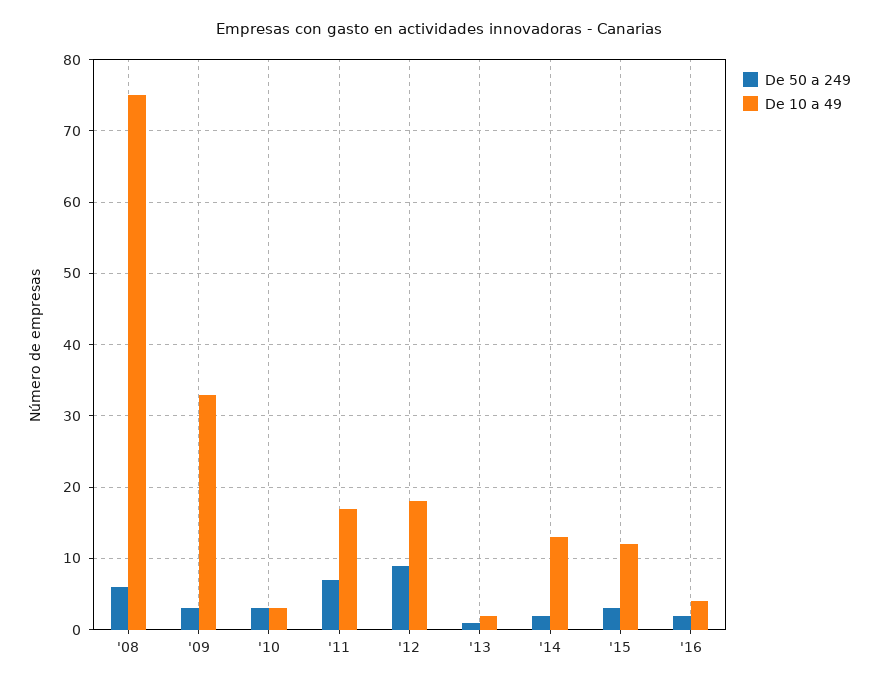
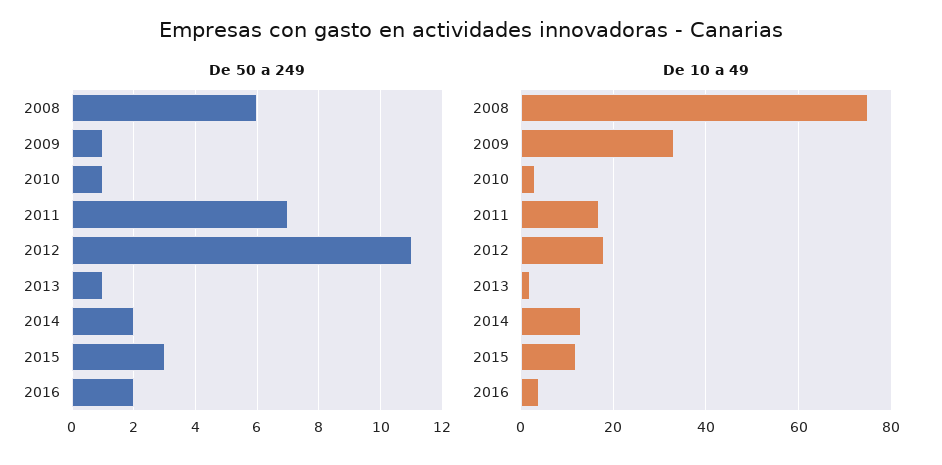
  {
    "De 50 a 249": {
      "'08": 6,
-     "'09": 3,
+     "'09": 1,
-     "'10": 3,
+     "'10": 1,
      "'11": 7,
-     "'12": 9,
+     "'12": 11,
      "'13": 1,
      "'14": 2,
      "'15": 3,
      "'16": 2
    },
    "De 10 a 49": {
      "'08": 75,
      "'09": 33,
      "'10": 3,
      "'11": 17,
      "'12": 18,
      "'13": 2,
      "'14": 13,
      "'15": 12,
      "'16": 4
    }
  }

